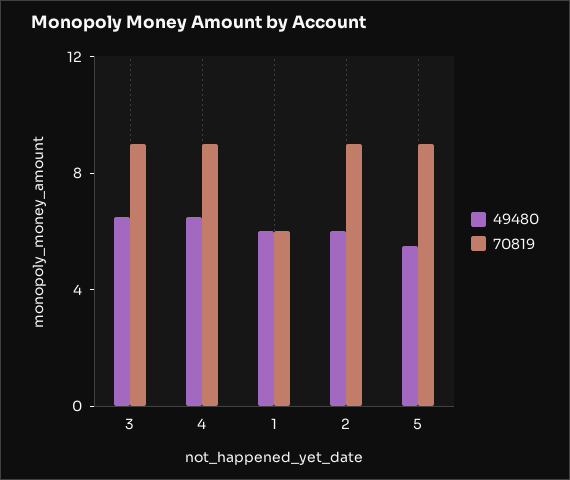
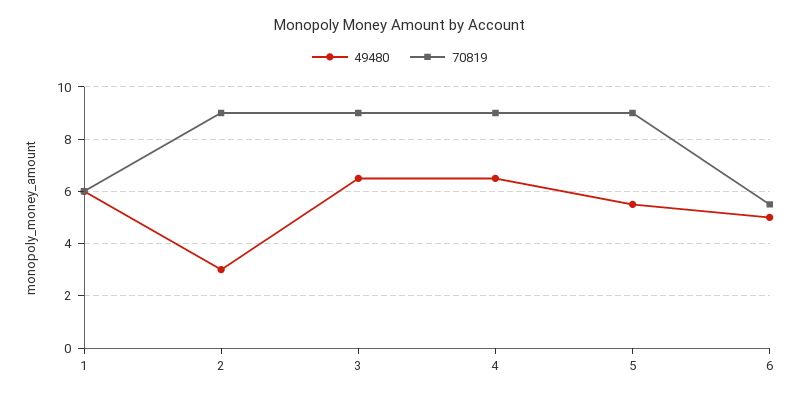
  {
    "49480": {
      "3": 6.5,
      "4": 6.5,
      "1": 6,
-     "2": 6,
+     "2": 3,
-     "5": 5.5
+     "5": 5.5,
+     "6": 5
    },
    "70819": {
      "3": 9,
      "4": 9,
      "1": 6,
      "2": 9,
-     "5": 9
+     "5": 9,
+     "6": 5.5
    }
  }

